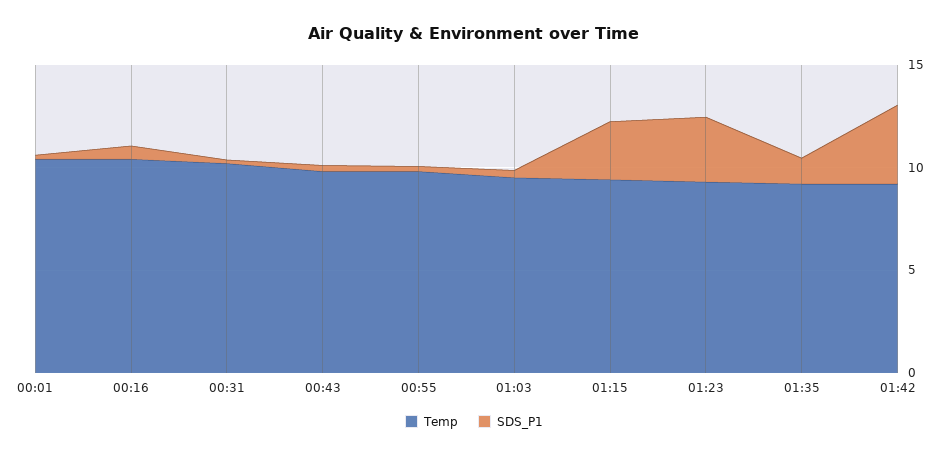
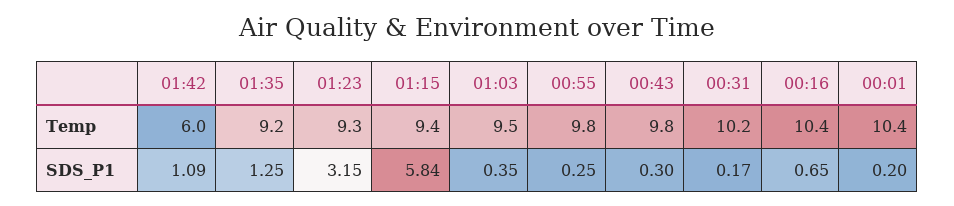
  {
    "Temp": {
      "00:01": 10.4,
      "00:16": 10.4,
      "00:31": 10.2,
      "00:43": 9.8,
      "00:55": 9.8,
      "01:03": 9.5,
      "01:15": 9.4,
      "01:23": 9.3,
      "01:35": 9.2,
-     "01:42": 9
+     "01:42": 6
    },
    "SDS_P1": {
      "00:01": 0.2,
      "00:16": 0.65,
      "00:31": 0.17,
      "00:43": 0.3,
      "00:55": 0.25,
      "01:03": 0.35,
-     "01:15": 3,
+     "01:15": 5.84,
      "01:23": 3.15,
      "01:35": 1.25,
-     "01:42": 4
+     "01:42": 1.09
    }
  }

